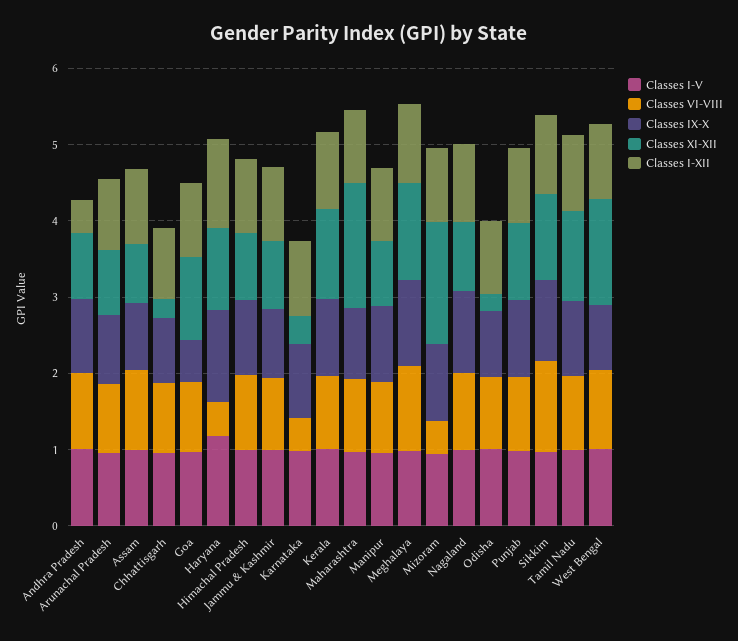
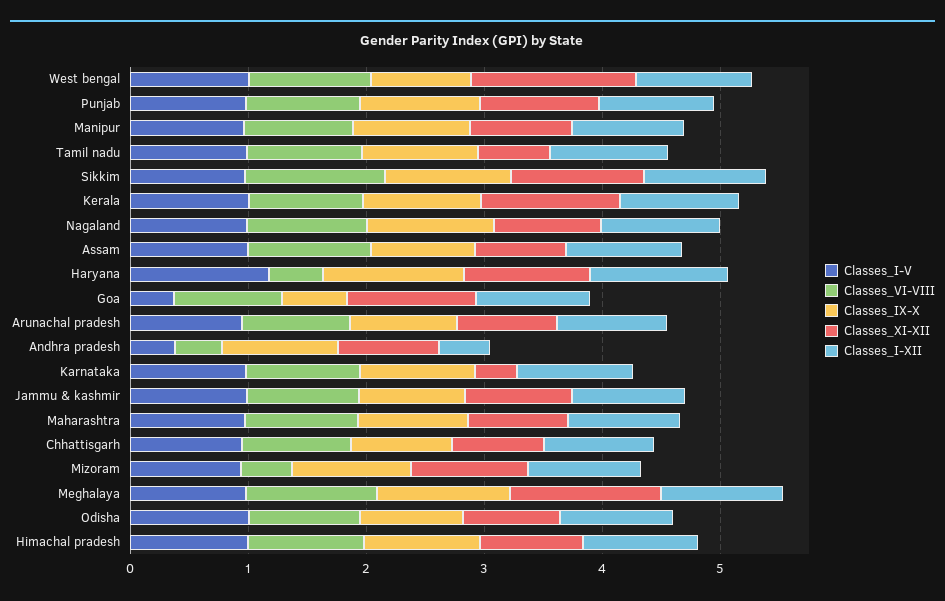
  {
    "Classes I-V": {
-     "Andhra Pradesh": 1,
+     "Andhra Pradesh": 0.4,
      "Arunachal Pradesh": 1,
      "Assam": 1,
      "Chhattisgarh": 1,
-     "Goa": 1,
+     "Goa": 0.4,
      "Haryana": 1.2,
      "Himachal Pradesh": 1,
      "Jammu & Kashmir": 1,
      "Karnataka": 1,
      "Kerala": 1,
      "Maharashtra": 1,
      "Manipur": 1,
      "Meghalaya": 1,
      "Mizoram": 1,
      "Nagaland": 1,
      "Odisha": 1,
      "Punjab": 1,
      "Sikkim": 1,
      "Tamil Nadu": 1,
      "West Bengal": 1
    },
    "Classes VI-VIII": {
-     "Andhra Pradesh": 1,
+     "Andhra Pradesh": 0.4,
      "Arunachal Pradesh": 1,
      "Assam": 1,
      "Chhattisgarh": 1,
      "Goa": 1,
      "Haryana": 0.4,
      "Himachal Pradesh": 1,
      "Jammu & Kashmir": 1,
-     "Karnataka": 0.4,
+     "Karnataka": 1,
      "Kerala": 1,
      "Maharashtra": 1,
      "Manipur": 1,
      "Meghalaya": 1.2,
      "Mizoram": 0.4,
      "Nagaland": 1,
      "Odisha": 1,
      "Punjab": 1,
      "Sikkim": 1.2,
      "Tamil Nadu": 1,
      "West Bengal": 1
    },
    "Classes IX-X": {
      "Andhra Pradesh": 1,
      "Arunachal Pradesh": 1,
      "Assam": 0.8,
      "Chhattisgarh": 0.8,
      "Goa": 0.6,
      "Haryana": 1.2,
      "Himachal Pradesh": 1,
      "Jammu & Kashmir": 1,
      "Karnataka": 1,
      "Kerala": 1,
      "Maharashtra": 1,
      "Manipur": 1,
      "Meghalaya": 1.2,
      "Mizoram": 1,
      "Nagaland": 1,
      "Odisha": 0.8,
      "Punjab": 1,
      "Sikkim": 1,
      "Tamil Nadu": 1,
      "West Bengal": 0.8
    },
    "Classes XI-XII": {
      "Andhra Pradesh": 0.8,
      "Arunachal Pradesh": 0.8,
      "Assam": 0.8,
-     "Chhattisgarh": 0.2,
+     "Chhattisgarh": 0.8,
      "Goa": 1,
      "Haryana": 1,
      "Himachal Pradesh": 0.8,
      "Jammu & Kashmir": 1,
      "Karnataka": 0.4,
      "Kerala": 1.2,
-     "Maharashtra": 1.6,
+     "Maharashtra": 0.8,
      "Manipur": 0.8,
      "Meghalaya": 1.2,
-     "Mizoram": 1.6,
+     "Mizoram": 1,
      "Nagaland": 1,
-     "Odisha": 0.2,
+     "Odisha": 0.8,
      "Punjab": 1,
      "Sikkim": 1.2,
-     "Tamil Nadu": 1.2,
+     "Tamil Nadu": 0.6,
      "West Bengal": 1.4
    },
    "Classes I-XII": {
      "Andhra Pradesh": 0.4,
      "Arunachal Pradesh": 1,
      "Assam": 1,
      "Chhattisgarh": 1,
      "Goa": 1,
      "Haryana": 1.2,
      "Himachal Pradesh": 1,
      "Jammu & Kashmir": 1,
      "Karnataka": 1,
      "Kerala": 1,
      "Maharashtra": 1,
      "Manipur": 1,
      "Meghalaya": 1,
      "Mizoram": 1,
      "Nagaland": 1,
      "Odisha": 1,
      "Punjab": 1,
      "Sikkim": 1,
      "Tamil Nadu": 1,
      "West Bengal": 1
    }
  }

